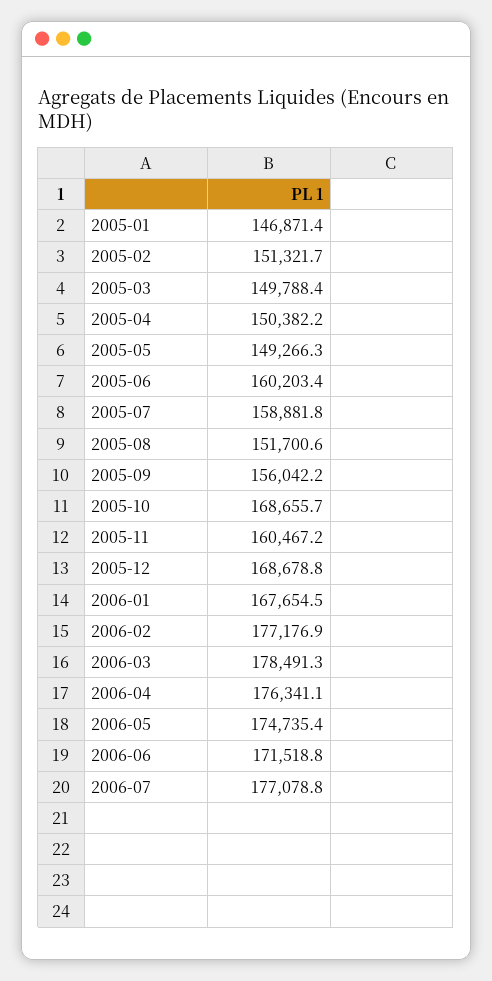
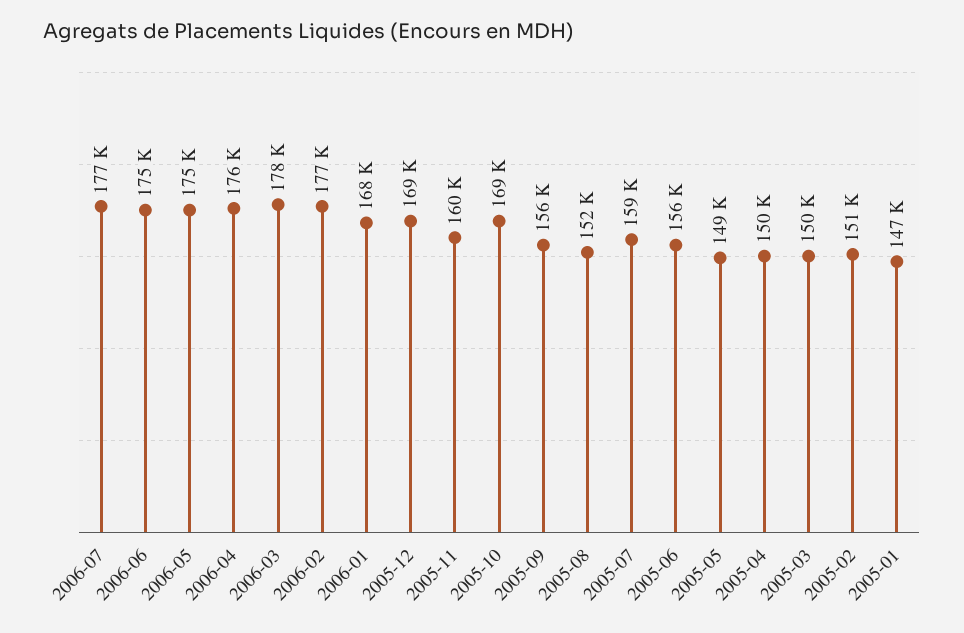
  {
    "2005-01": 146871.4,
    "2005-02": 151321.7,
    "2005-03": 149788.4,
    "2005-04": 150382.2,
    "2005-05": 149266.3,
-   "2005-06": 160203.4,
+   "2005-06": 156000,
    "2005-07": 158881.8,
    "2005-08": 151700.6,
    "2005-09": 156042.2,
    "2005-10": 168655.7,
    "2005-11": 160467.2,
    "2005-12": 168678.8,
    "2006-01": 167654.5,
    "2006-02": 177176.9,
    "2006-03": 178491.3,
    "2006-04": 176341.1,
    "2006-05": 174735.4,
-   "2006-06": 171518.8,
+   "2006-06": 175000,
    "2006-07": 177078.8
  }

